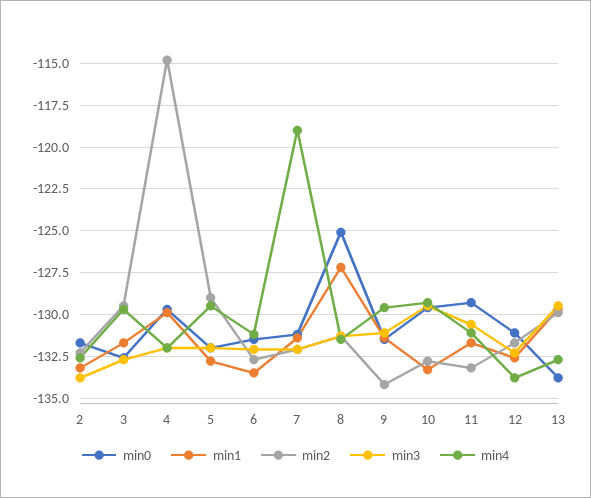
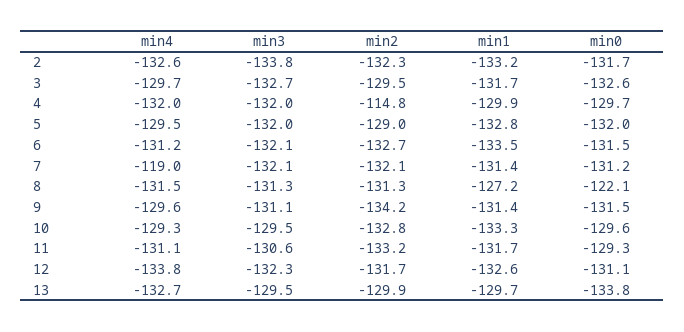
  {
    "min0": {
      "2": -131.7,
      "3": -132.6,
      "4": -129.7,
      "5": -132,
      "6": -131.5,
      "7": -131.2,
-     "8": -125,
+     "8": -122.1,
      "9": -131.5,
      "10": -129.6,
      "11": -129.3,
      "12": -131.1,
      "13": -133.8
    },
    "min1": {
      "2": -133.2,
      "3": -131.7,
      "4": -129.9,
      "5": -132.8,
      "6": -133.5,
      "7": -131.4,
      "8": -127.2,
      "9": -131.4,
      "10": -133.3,
      "11": -131.7,
      "12": -132.6,
      "13": -129.7
    },
    "min2": {
      "2": -132.3,
      "3": -129.5,
      "4": -114.8,
      "5": -129,
      "6": -132.7,
      "7": -132.1,
      "8": -131.3,
      "9": -134.2,
      "10": -132.8,
      "11": -133.2,
      "12": -131.7,
      "13": -129.9
    },
    "min3": {
      "2": -133.8,
      "3": -132.7,
      "4": -132,
      "5": -132,
      "6": -132.1,
      "7": -132.1,
      "8": -131.3,
      "9": -131.1,
      "10": -129.5,
      "11": -130.6,
      "12": -132.3,
      "13": -129.5
    },
    "min4": {
      "2": -132.6,
      "3": -129.7,
      "4": -132,
      "5": -129.5,
      "6": -131.2,
      "7": -119,
      "8": -131.5,
      "9": -129.6,
      "10": -129.3,
      "11": -131.1,
      "12": -133.8,
      "13": -132.7
    }
  }

